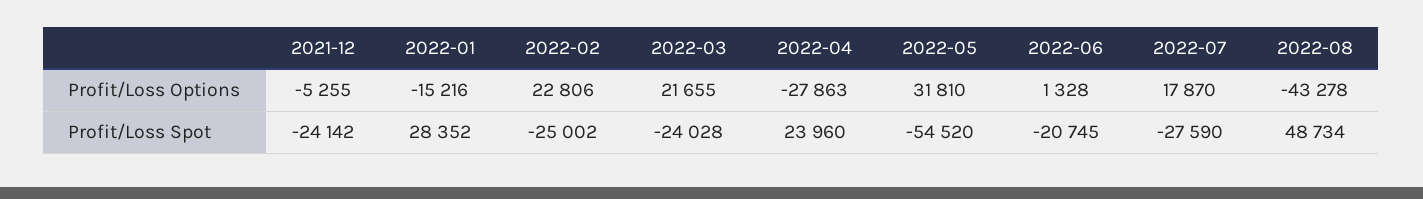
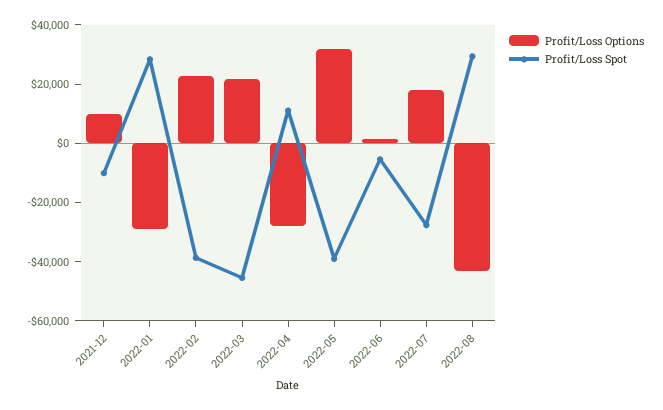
  {
    "Profit/Loss Options": {
-     "2021-12": -5255,
+     "2021-12": 10000,
-     "2022-01": -15216,
+     "2022-01": -30000,
      "2022-02": 22806,
      "2022-03": 21655,
      "2022-04": -27863,
      "2022-05": 31810,
      "2022-06": 1328,
      "2022-07": 17870,
      "2022-08": -43278
    },
    "Profit/Loss Spot": {
-     "2021-12": -24142,
+     "2021-12": -10000,
      "2022-01": 28352,
-     "2022-02": -25002,
+     "2022-02": -40000,
-     "2022-03": -24028,
+     "2022-03": -45000,
-     "2022-04": 23960,
+     "2022-04": 10000,
-     "2022-05": -54520,
+     "2022-05": -40000,
-     "2022-06": -20745,
+     "2022-06": -5000,
      "2022-07": -27590,
-     "2022-08": 48734
+     "2022-08": 30000
    }
  }

